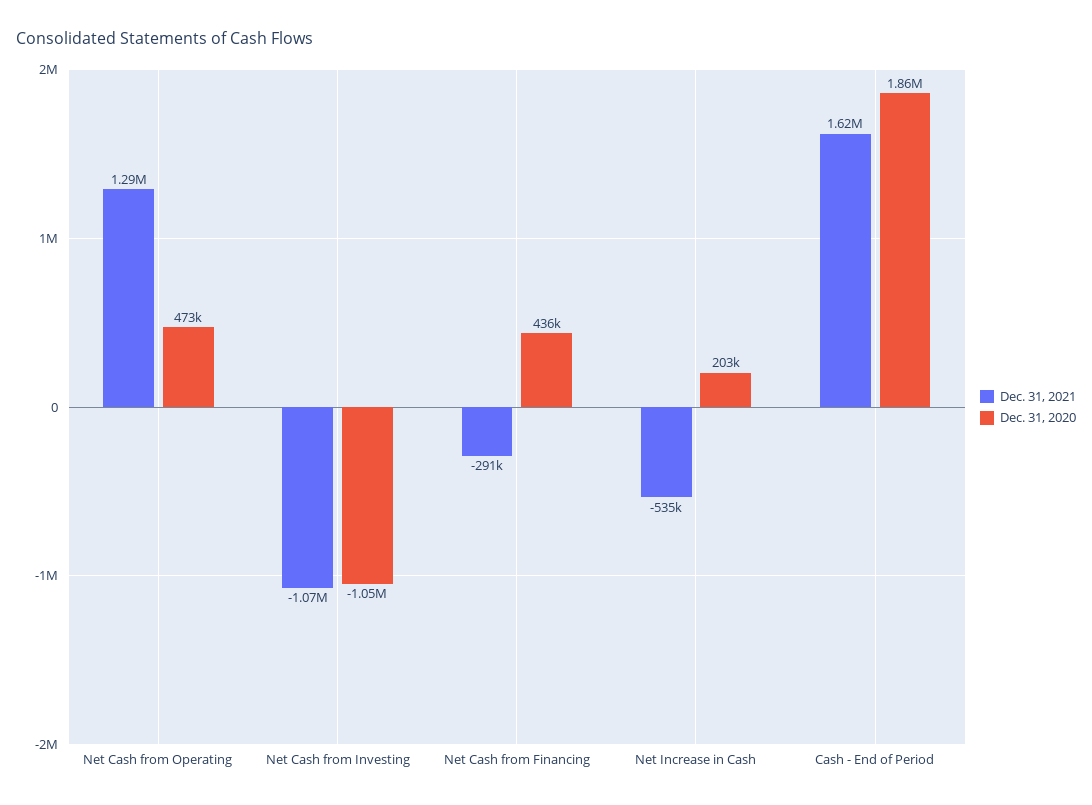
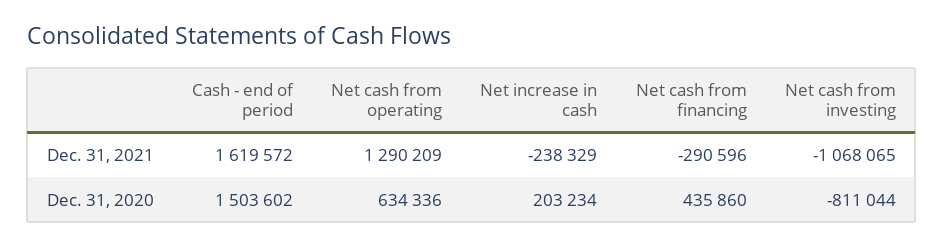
  {
    "Dec. 31, 2021": {
      "Net Cash from Operating": 1290209,
      "Net Cash from Investing": -1068065,
      "Net Cash from Financing": -290596,
-     "Net Increase in Cash": -535000,
+     "Net Increase in Cash": -238329,
      "Cash - End of Period": 1619572
    },
    "Dec. 31, 2020": {
-     "Net Cash from Operating": 473000,
+     "Net Cash from Operating": 634336,
-     "Net Cash from Investing": -1050000,
+     "Net Cash from Investing": -811044,
      "Net Cash from Financing": 435860,
      "Net Increase in Cash": 203234,
-     "Cash - End of Period": 1860000
+     "Cash - End of Period": 1503602
    }
  }

